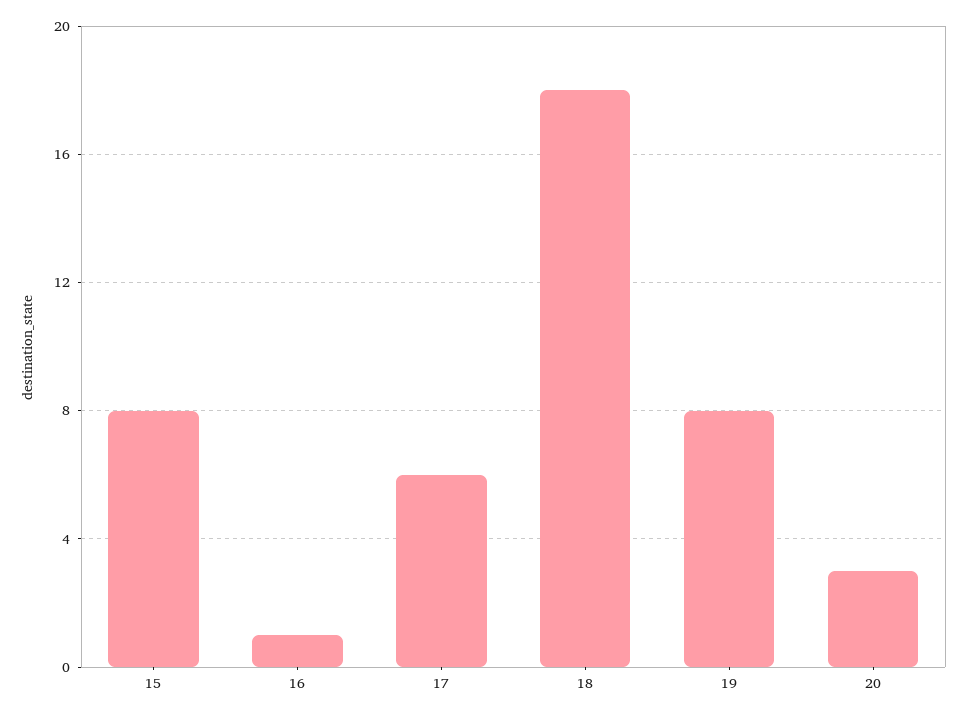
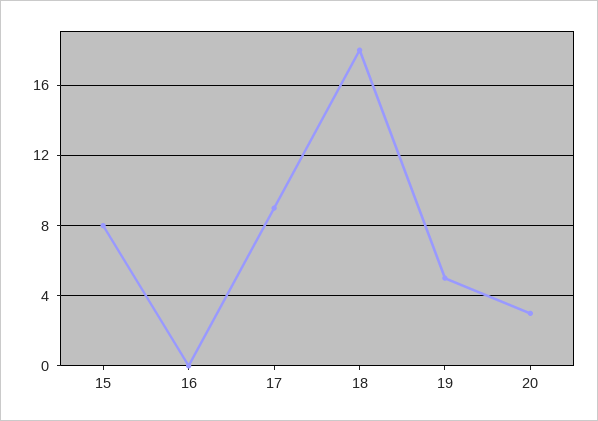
  {
    "15": 8,
-   "16": 1,
+   "16": 0,
-   "17": 6,
+   "17": 9,
    "18": 18,
-   "19": 8,
+   "19": 5,
    "20": 3
  }

